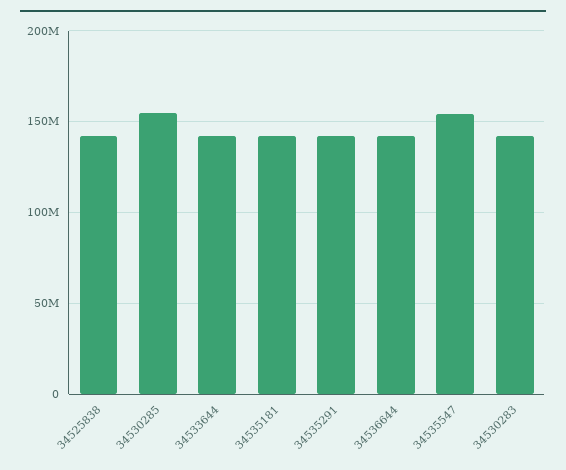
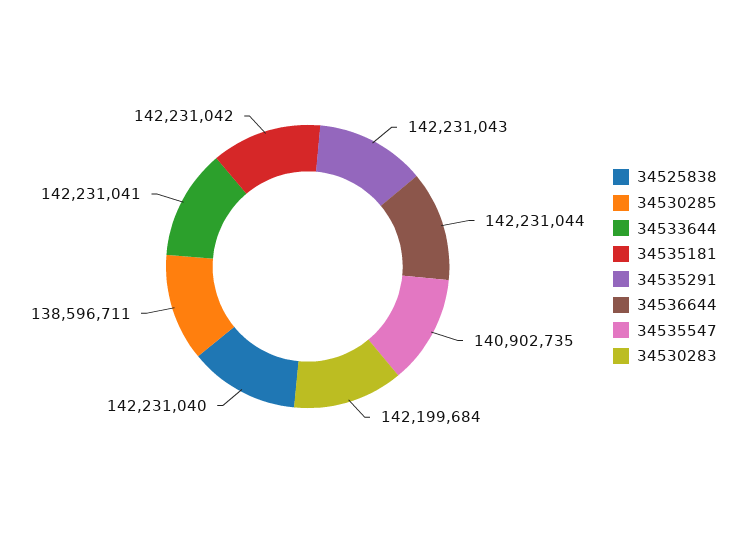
  {
    "34525838": 142231040,
-   "34530285": 155000000,
+   "34530285": 138596711,
    "34533644": 142231041,
    "34535181": 142231042,
    "34535291": 142231043,
    "34536644": 142231044,
-   "34535547": 155000000,
+   "34535547": 140902735,
    "34530283": 142199684
  }

